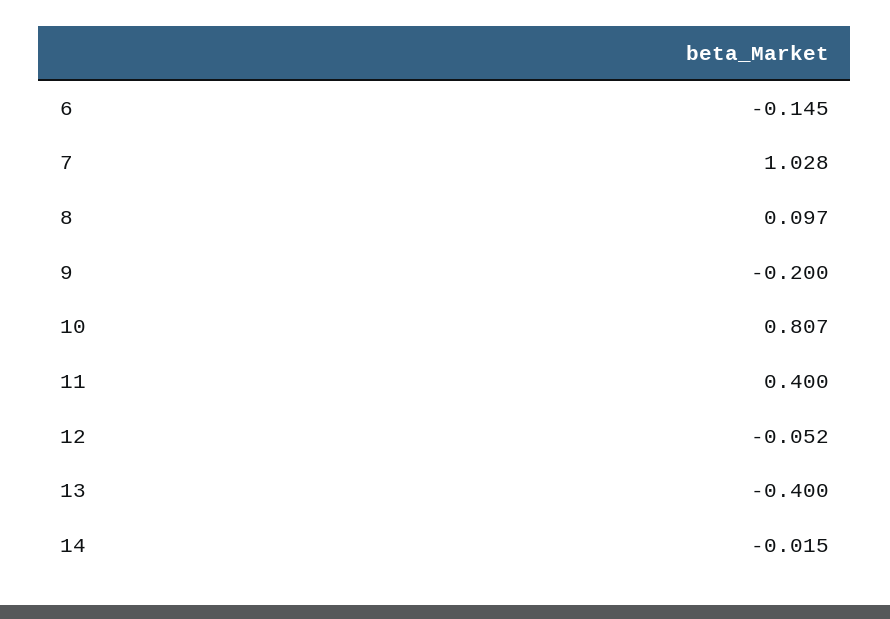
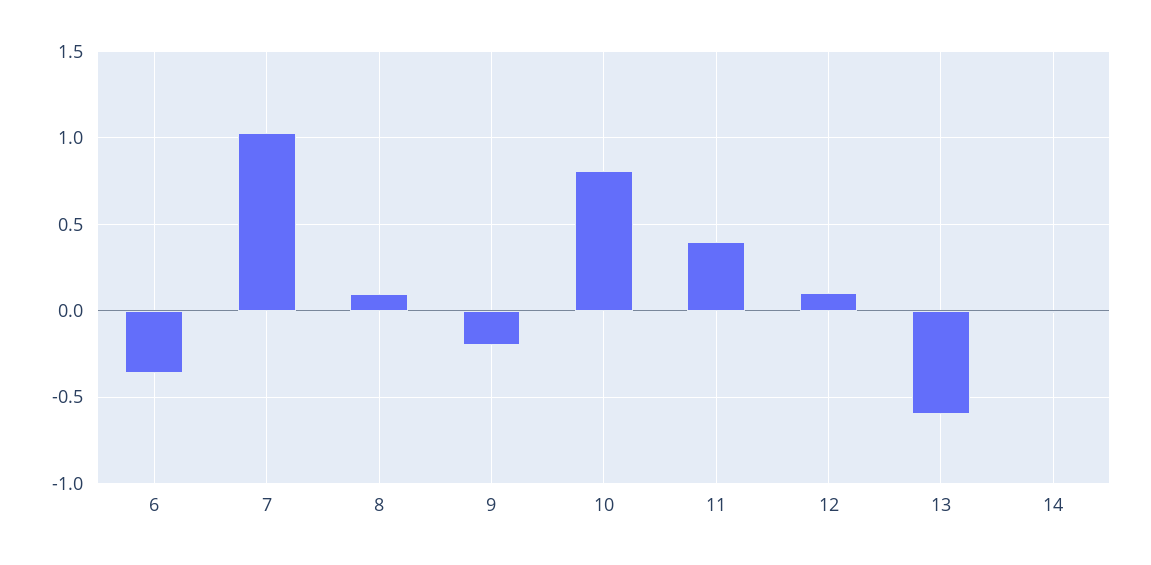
  {
-   "6": -0.145,
+   "6": -0.35,
    "7": 1.028,
    "8": 0.097,
    "9": -0.2,
    "10": 0.807,
    "11": 0.4,
-   "12": -0.052,
+   "12": 0.1,
-   "13": -0.4,
+   "13": -0.6,
    "14": -0.015
  }

